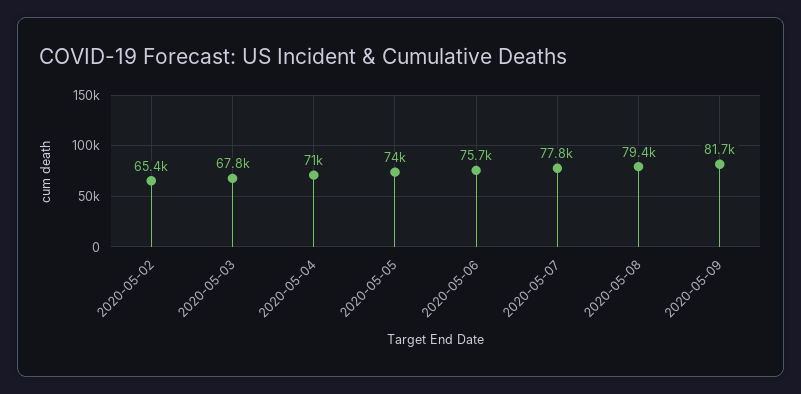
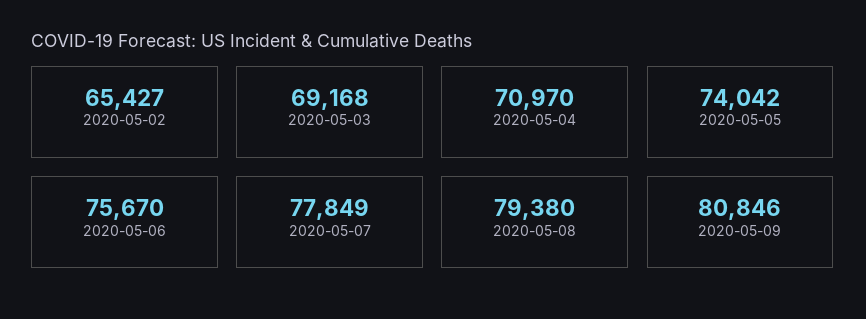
  {
    "2020-05-02": 65427,
-   "2020-05-03": 67800,
+   "2020-05-03": 69168,
    "2020-05-04": 70970,
    "2020-05-05": 74042,
    "2020-05-06": 75670,
    "2020-05-07": 77849,
    "2020-05-08": 79380,
-   "2020-05-09": 81700
+   "2020-05-09": 80846
  }

